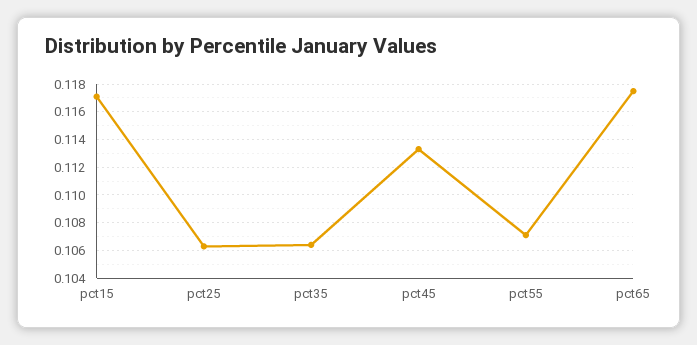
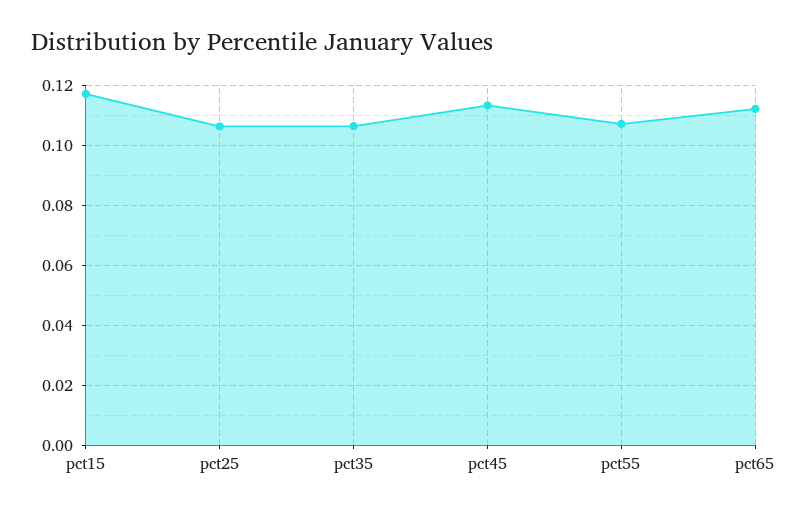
  {
    "pct15": 0.117,
    "pct25": 0.1065,
    "pct35": 0.1065,
    "pct45": 0.1135,
    "pct55": 0.107,
-   "pct65": 0.1175
+   "pct65": 0.112
  }

